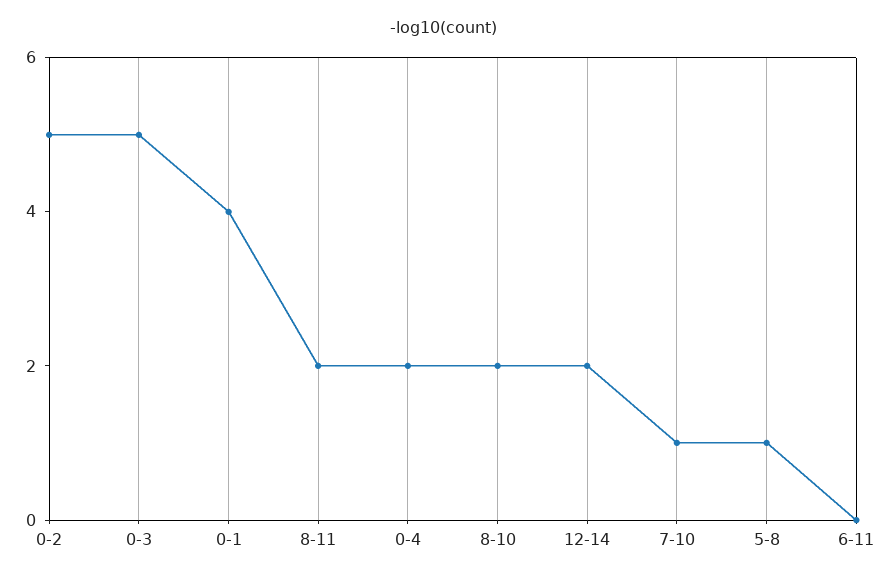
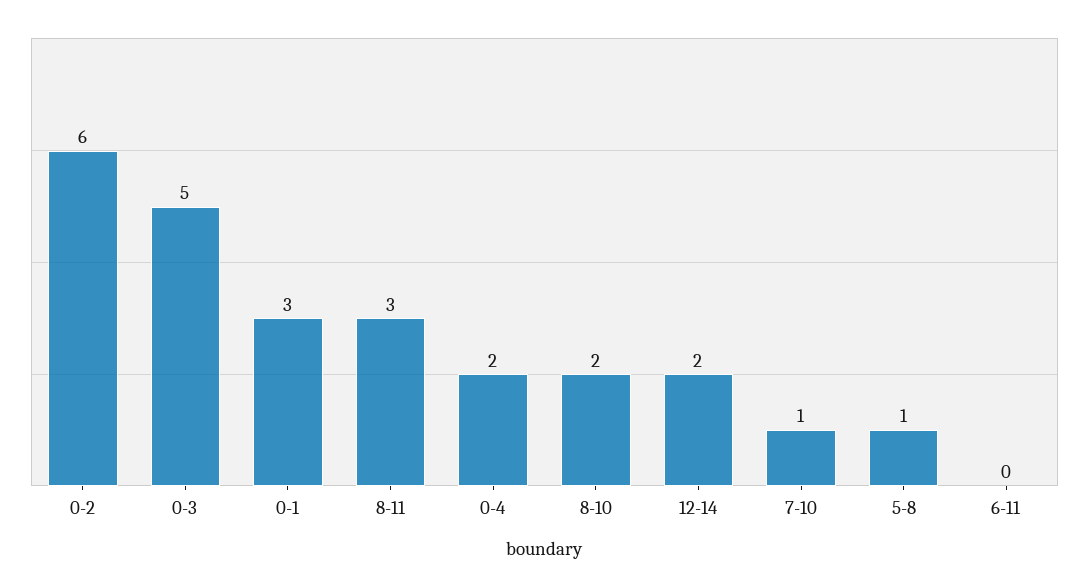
  {
-   "0-2": 5,
+   "0-2": 6,
    "0-3": 5,
-   "0-1": 4,
+   "0-1": 3,
-   "8-11": 2,
+   "8-11": 3,
    "0-4": 2,
    "8-10": 2,
    "12-14": 2,
    "7-10": 1,
    "5-8": 1,
    "6-11": 0
  }

